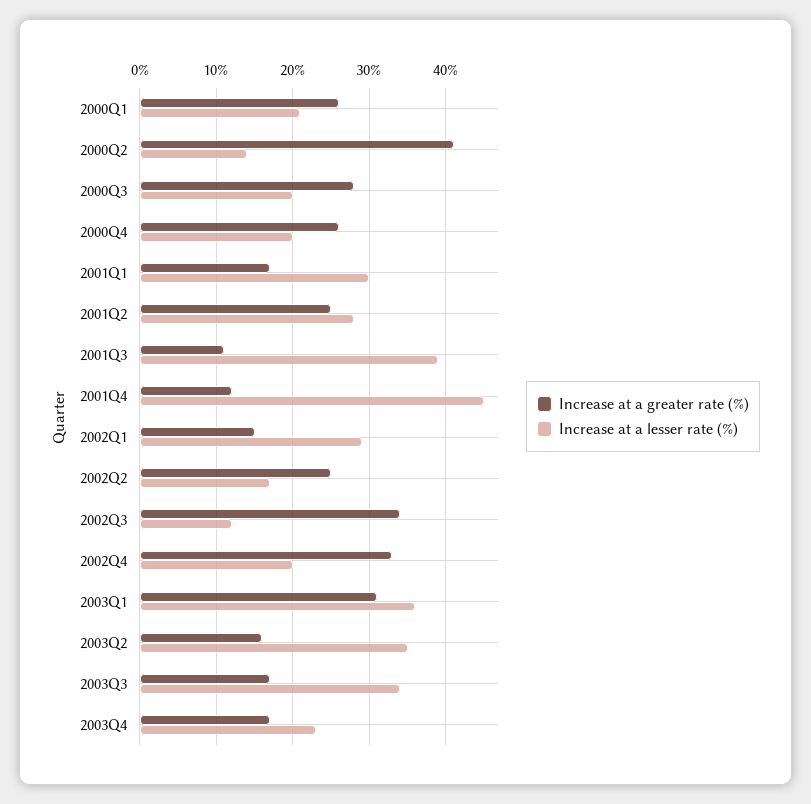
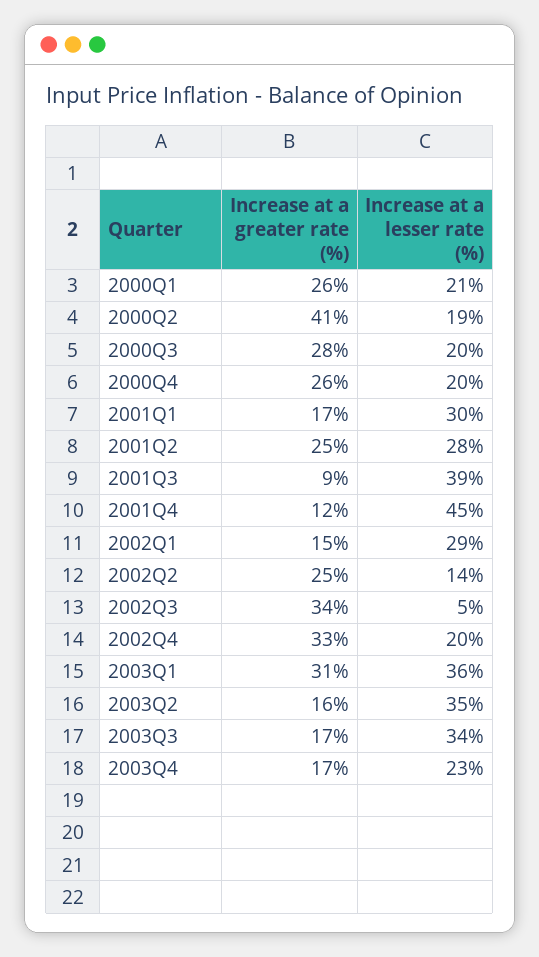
  {
    "Increase at a greater rate (%)": {
      "2000Q1": 26,
      "2000Q2": 41,
      "2000Q3": 28,
      "2000Q4": 26,
      "2001Q1": 17,
      "2001Q2": 25,
-     "2001Q3": 11,
+     "2001Q3": 9,
      "2001Q4": 12,
      "2002Q1": 15,
      "2002Q2": 25,
      "2002Q3": 34,
      "2002Q4": 33,
      "2003Q1": 31,
      "2003Q2": 16,
      "2003Q3": 17,
      "2003Q4": 17
    },
    "Increase at a lesser rate (%)": {
      "2000Q1": 21,
-     "2000Q2": 14,
+     "2000Q2": 19,
      "2000Q3": 20,
      "2000Q4": 20,
      "2001Q1": 30,
      "2001Q2": 28,
      "2001Q3": 39,
      "2001Q4": 45,
      "2002Q1": 29,
-     "2002Q2": 17,
+     "2002Q2": 14,
-     "2002Q3": 12,
+     "2002Q3": 5,
      "2002Q4": 20,
      "2003Q1": 36,
      "2003Q2": 35,
      "2003Q3": 34,
      "2003Q4": 23
    }
  }

